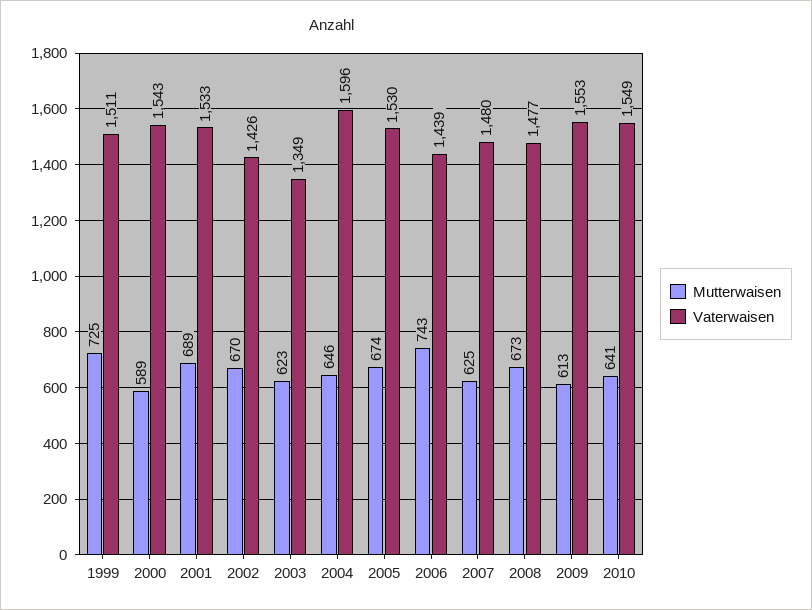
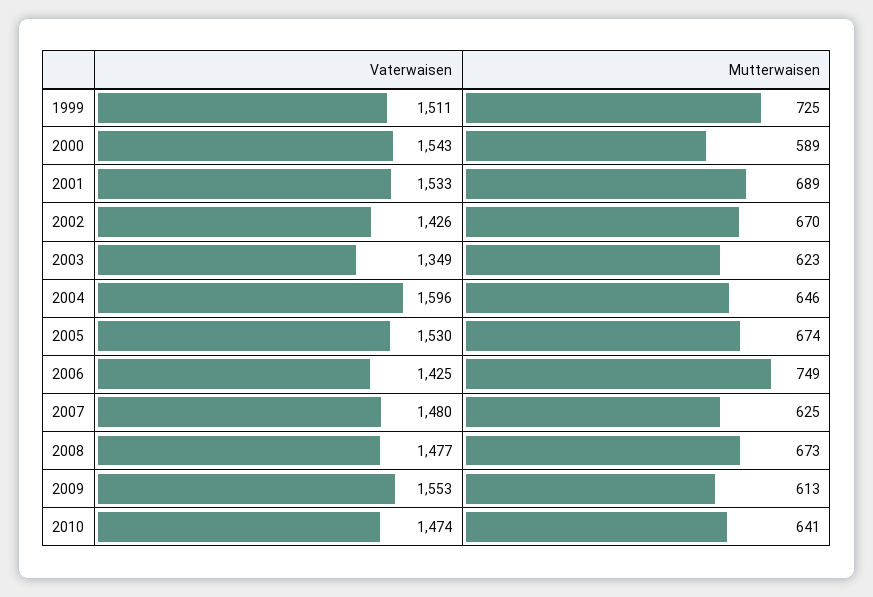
  {
    "Mutterwaisen": {
      "1999": 725,
      "2000": 589,
      "2001": 689,
      "2002": 670,
      "2003": 623,
      "2004": 646,
      "2005": 674,
-     "2006": 743,
+     "2006": 749,
      "2007": 625,
      "2008": 673,
      "2009": 613,
      "2010": 641
    },
    "Vaterwaisen": {
      "1999": 1511,
      "2000": 1543,
      "2001": 1533,
      "2002": 1426,
      "2003": 1349,
      "2004": 1596,
      "2005": 1530,
-     "2006": 1439,
+     "2006": 1425,
      "2007": 1480,
      "2008": 1477,
      "2009": 1553,
-     "2010": 1549
+     "2010": 1474
    }
  }

